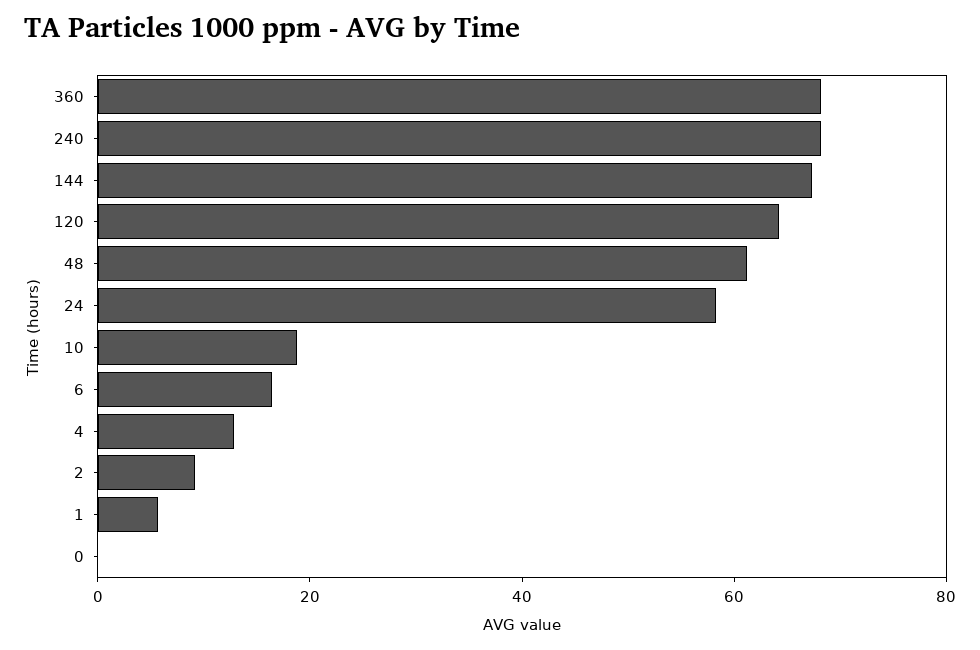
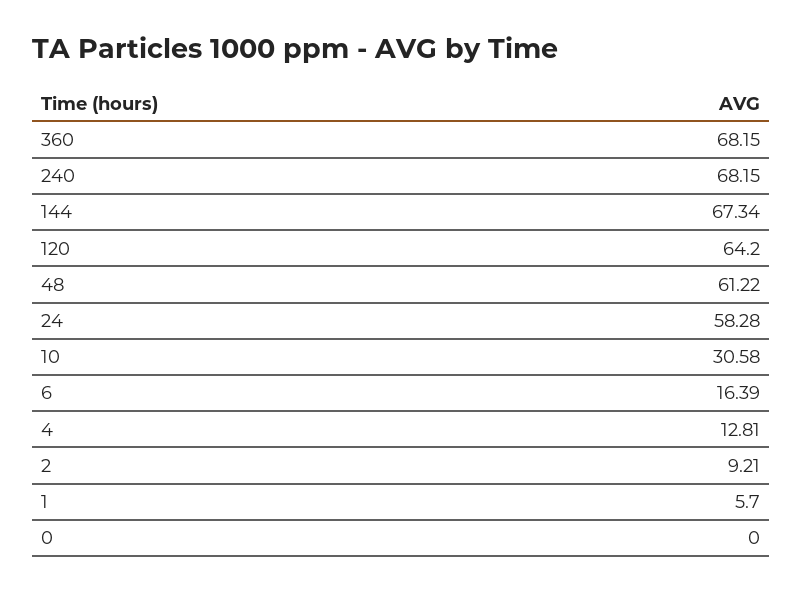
  {
    "360": 68.15,
    "240": 68.15,
    "144": 67.34,
    "120": 64.2,
    "48": 61.22,
    "24": 58.28,
-   "10": 20,
+   "10": 30.58,
    "6": 16.39,
    "4": 12.81,
    "2": 9.21,
    "1": 5.7,
    "0": 0
  }

